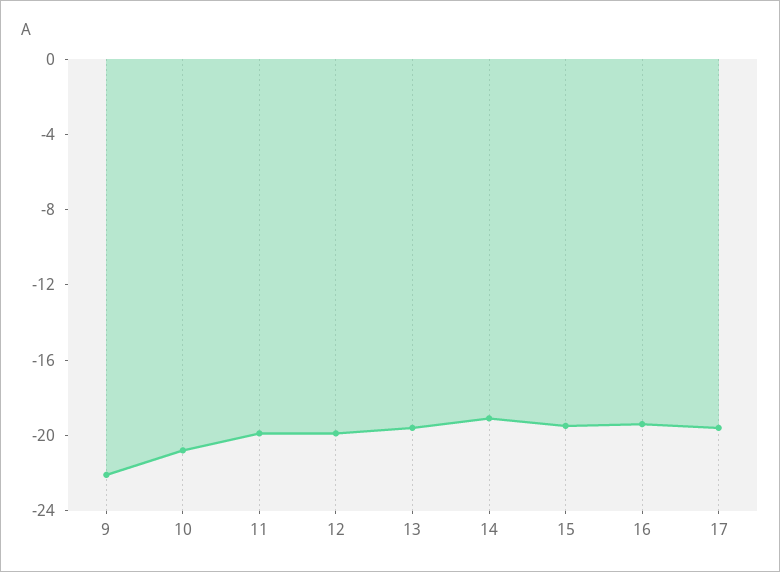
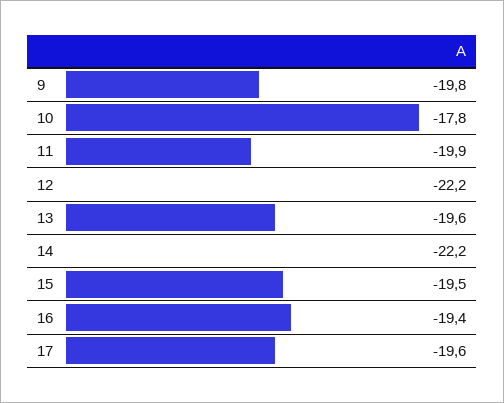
  {
-   "9": -22,
+   "9": -19.8,
-   "10": -21,
+   "10": -17.8,
    "11": -19.9,
-   "12": -20,
+   "12": -22.2,
    "13": -19.6,
-   "14": -19,
+   "14": -22.2,
    "15": -19.5,
    "16": -19.4,
    "17": -19.6
  }

